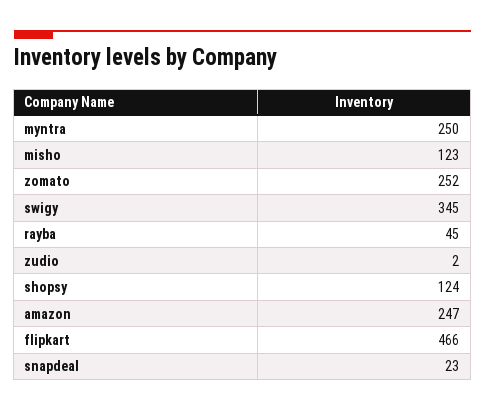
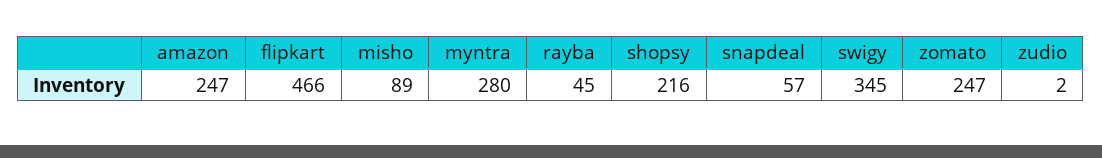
  {
-   "myntra": 250,
+   "myntra": 280,
-   "misho": 123,
+   "misho": 89,
-   "zomato": 252,
+   "zomato": 247,
    "swigy": 345,
    "rayba": 45,
    "zudio": 2,
-   "shopsy": 124,
+   "shopsy": 216,
    "amazon": 247,
    "flipkart": 466,
-   "snapdeal": 23
+   "snapdeal": 57
  }

